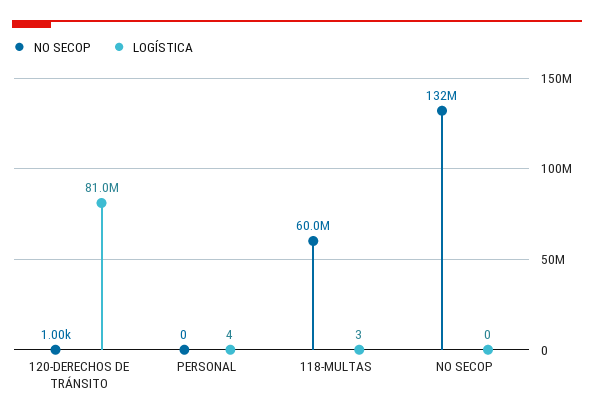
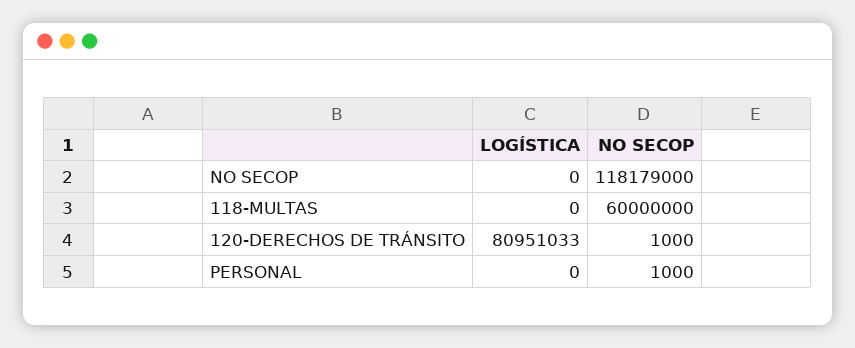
  {
    "NO SECOP": {
      "120-DERECHOS DE TRÁNSITO": 1000,
-     "PERSONAL": 0,
+     "PERSONAL": 1000,
      "118-MULTAS": 60000000,
-     "NO SECOP": 132000000
+     "NO SECOP": 118179000
    },
    "LOGÍSTICA": {
      "120-DERECHOS DE TRÁNSITO": 80951033,
-     "PERSONAL": 4,
+     "PERSONAL": 0,
-     "118-MULTAS": 3,
+     "118-MULTAS": 0,
      "NO SECOP": 0
    }
  }

